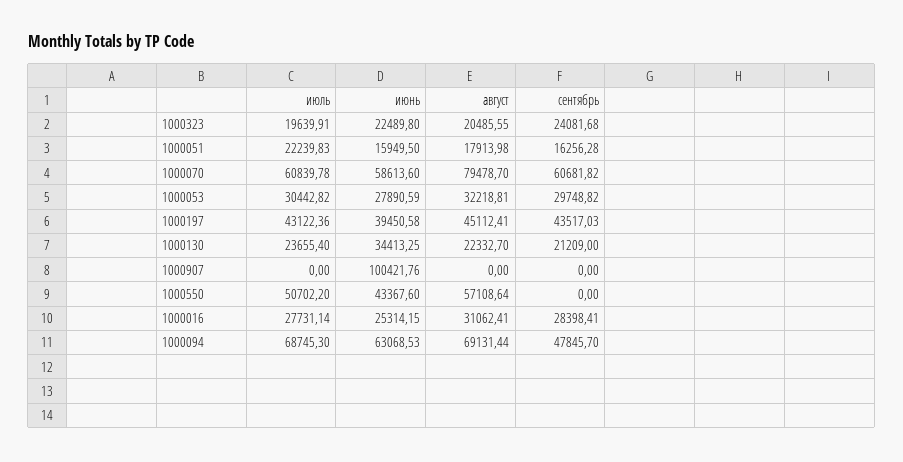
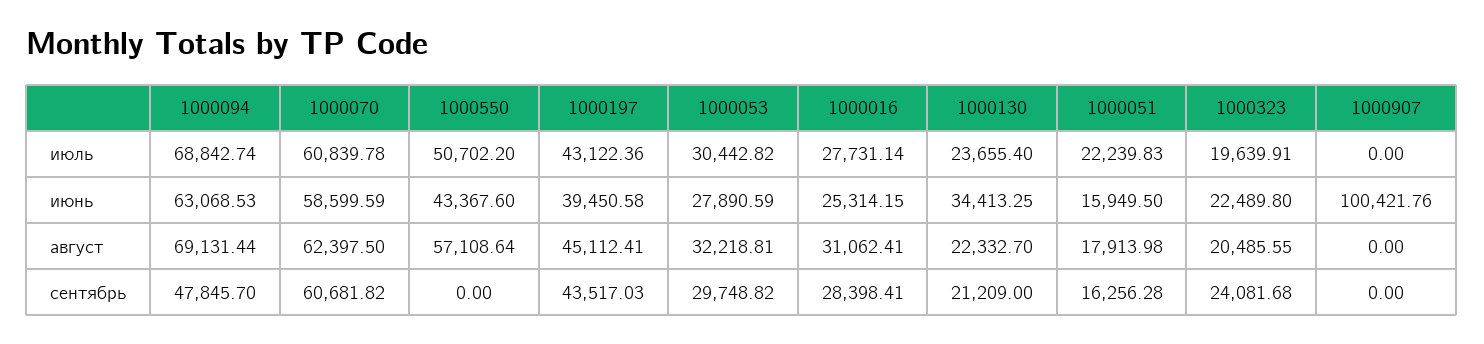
  {
    "июль": {
      "1000323": 19639.91,
      "1000051": 22239.83,
      "1000070": 60839.78,
      "1000053": 30442.82,
      "1000197": 43122.36,
      "1000130": 23655.4,
      "1000907": 0,
      "1000550": 50702.2,
      "1000016": 27731.14,
-     "1000094": 68745.3
+     "1000094": 68842.74
    },
    "июнь": {
      "1000323": 22489.8,
      "1000051": 15949.5,
-     "1000070": 58613.6,
+     "1000070": 58599.59,
      "1000053": 27890.59,
      "1000197": 39450.58,
      "1000130": 34413.25,
      "1000907": 100421.76,
      "1000550": 43367.6,
      "1000016": 25314.15,
      "1000094": 63068.53
    },
    "август": {
      "1000323": 20485.55,
      "1000051": 17913.98,
-     "1000070": 79478.7,
+     "1000070": 62397.5,
      "1000053": 32218.81,
      "1000197": 45112.41,
      "1000130": 22332.7,
      "1000907": 0,
      "1000550": 57108.64,
      "1000016": 31062.41,
      "1000094": 69131.44
    },
    "сентябрь": {
      "1000323": 24081.68,
      "1000051": 16256.28,
      "1000070": 60681.82,
      "1000053": 29748.82,
      "1000197": 43517.03,
      "1000130": 21209,
      "1000907": 0,
      "1000550": 0,
      "1000016": 28398.41,
      "1000094": 47845.7
    }
  }

